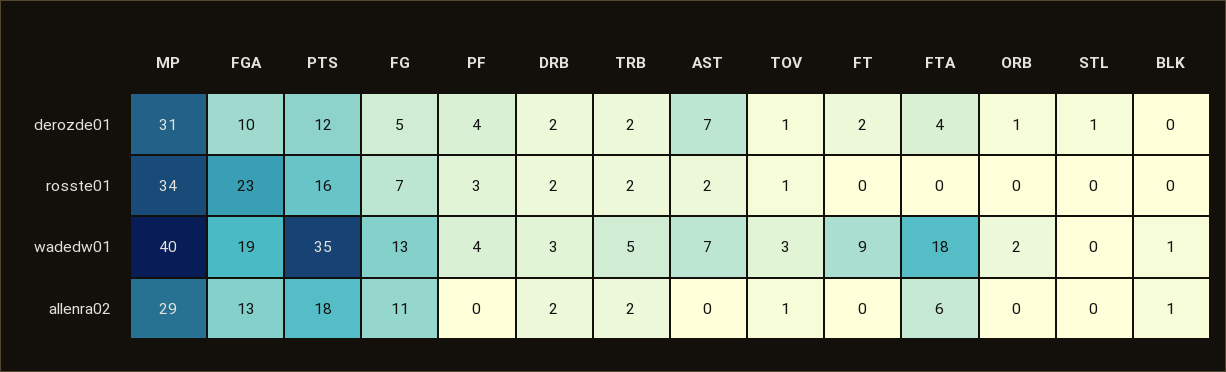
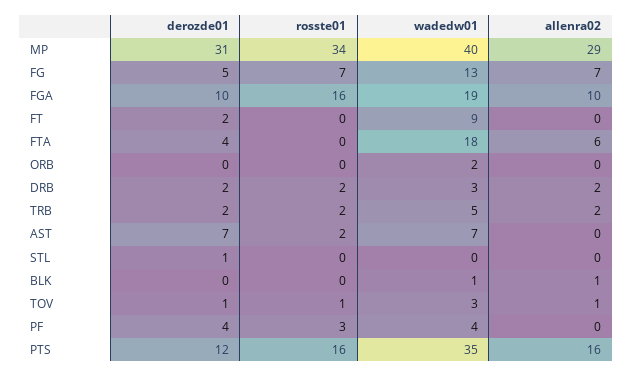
  {
    "MP": {
      "derozde01": 31,
      "rosste01": 34,
      "wadedw01": 40,
      "allenra02": 29
    },
    "FGA": {
      "derozde01": 10,
-     "rosste01": 23,
+     "rosste01": 16,
      "wadedw01": 19,
-     "allenra02": 13
+     "allenra02": 10
    },
    "PTS": {
      "derozde01": 12,
      "rosste01": 16,
      "wadedw01": 35,
-     "allenra02": 18
+     "allenra02": 16
    },
    "FG": {
      "derozde01": 5,
      "rosste01": 7,
      "wadedw01": 13,
-     "allenra02": 11
+     "allenra02": 7
    },
    "PF": {
      "derozde01": 4,
      "rosste01": 3,
      "wadedw01": 4,
      "allenra02": 0
    },
    "DRB": {
      "derozde01": 2,
      "rosste01": 2,
      "wadedw01": 3,
      "allenra02": 2
    },
    "TRB": {
      "derozde01": 2,
      "rosste01": 2,
      "wadedw01": 5,
      "allenra02": 2
    },
    "AST": {
      "derozde01": 7,
      "rosste01": 2,
      "wadedw01": 7,
      "allenra02": 0
    },
    "TOV": {
      "derozde01": 1,
      "rosste01": 1,
      "wadedw01": 3,
      "allenra02": 1
    },
    "FT": {
      "derozde01": 2,
      "rosste01": 0,
      "wadedw01": 9,
      "allenra02": 0
    },
    "FTA": {
      "derozde01": 4,
      "rosste01": 0,
      "wadedw01": 18,
      "allenra02": 6
    },
    "ORB": {
-     "derozde01": 1,
+     "derozde01": 0,
      "rosste01": 0,
      "wadedw01": 2,
      "allenra02": 0
    },
    "STL": {
      "derozde01": 1,
      "rosste01": 0,
      "wadedw01": 0,
      "allenra02": 0
    },
    "BLK": {
      "derozde01": 0,
      "rosste01": 0,
      "wadedw01": 1,
      "allenra02": 1
    }
  }

